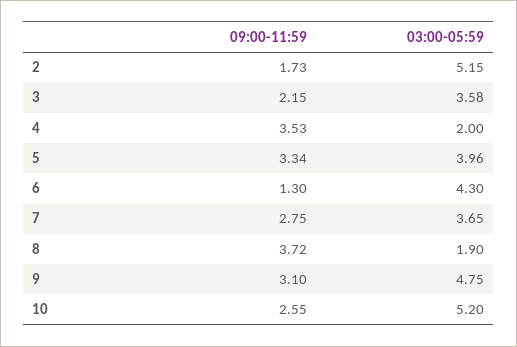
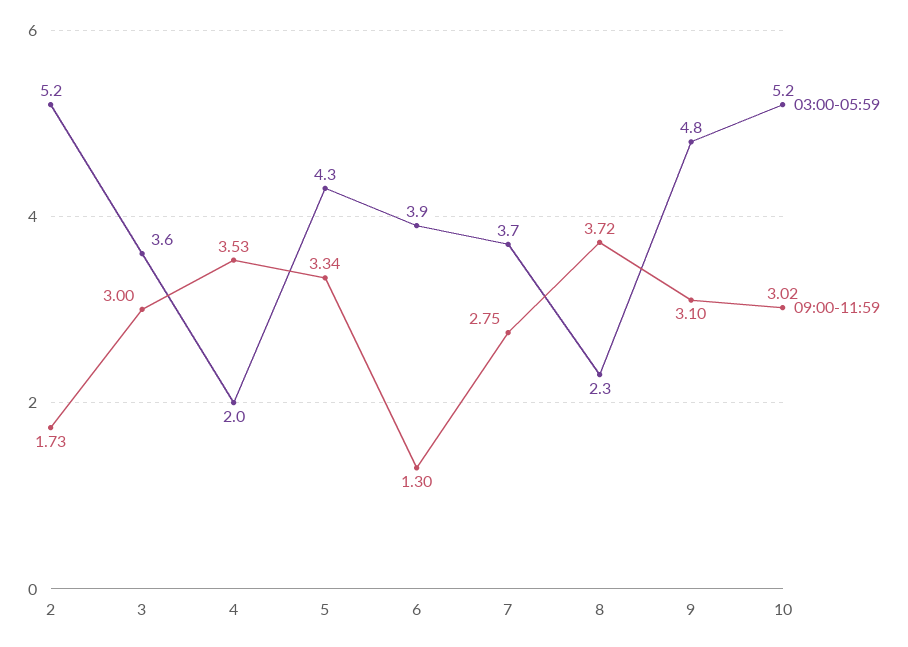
  {
    "09:00-11:59": {
      "2": 1.73,
-     "3": 2.15,
+     "3": 3,
      "4": 3.53,
      "5": 3.34,
      "6": 1.3,
      "7": 2.75,
      "8": 3.72,
      "9": 3.1,
-     "10": 2.55
+     "10": 3.02
    },
    "03:00-05:59": {
      "2": 5.15,
      "3": 3.58,
      "4": 2,
-     "5": 3.96,
+     "5": 4.3,
-     "6": 4.3,
+     "6": 3.9,
      "7": 3.65,
-     "8": 1.9,
+     "8": 2.3,
      "9": 4.75,
      "10": 5.2
    }
  }

